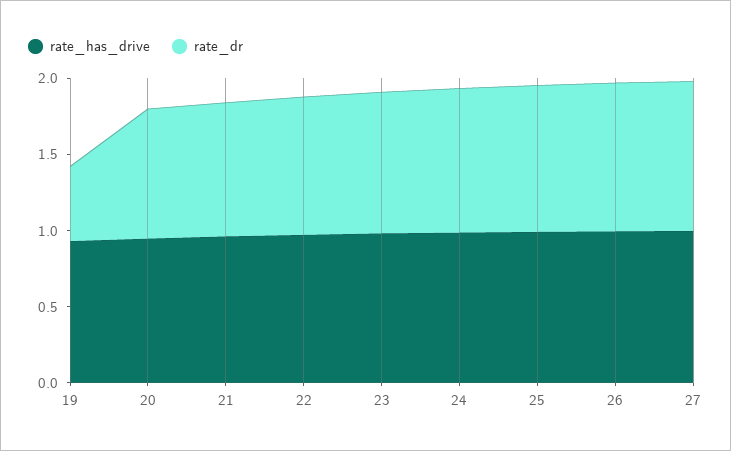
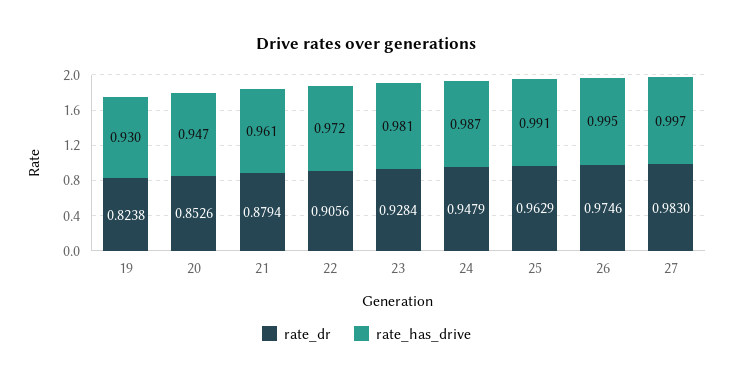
  {
    "rate_has_drive": {
      "19": 0.93,
      "20": 0.947,
      "21": 0.961,
      "22": 0.972,
      "23": 0.981,
      "24": 0.987,
      "25": 0.991,
      "26": 0.995,
      "27": 0.997
    },
    "rate_dr": {
-     "19": 0.5,
+     "19": 0.8238,
      "20": 0.8526,
      "21": 0.8794,
      "22": 0.9056,
      "23": 0.9284,
      "24": 0.9479,
      "25": 0.9629,
      "26": 0.9746,
      "27": 0.983
    }
  }

